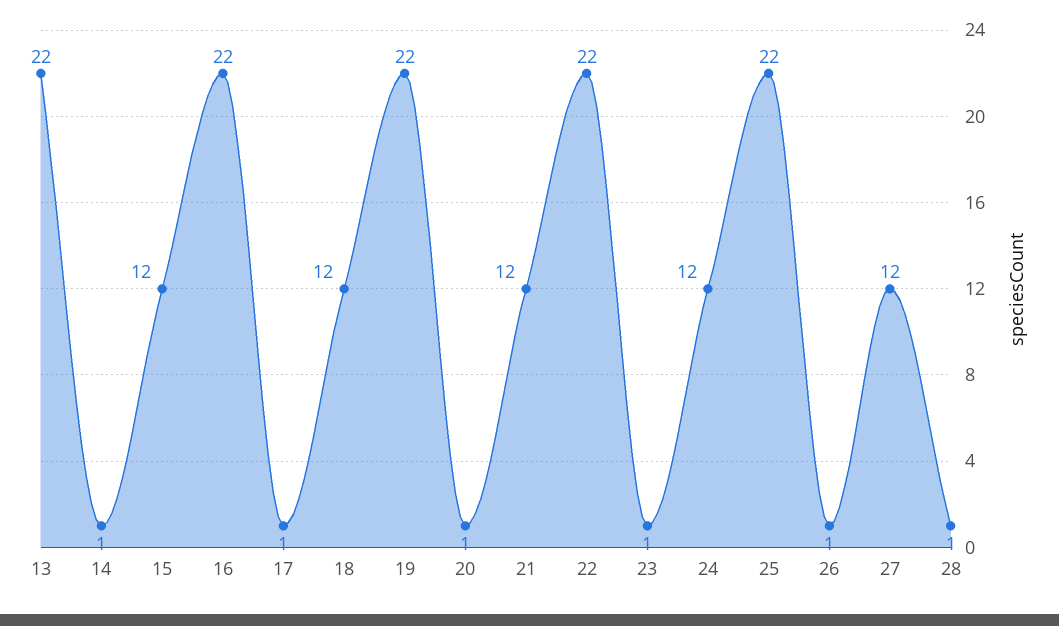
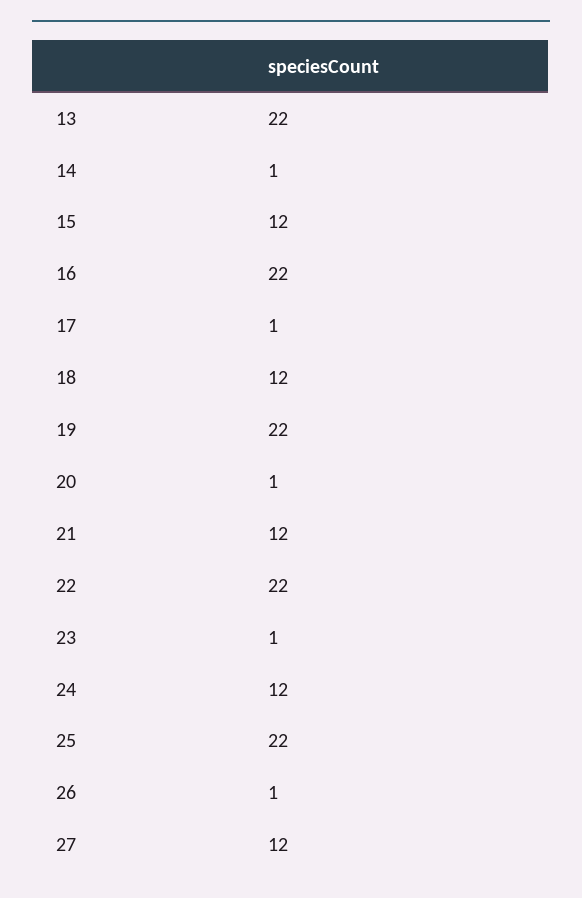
  {
    "13": 22,
    "14": 1,
    "15": 12,
    "16": 22,
    "17": 1,
    "18": 12,
    "19": 22,
    "20": 1,
    "21": 12,
    "22": 22,
    "23": 1,
    "24": 12,
    "25": 22,
    "26": 1,
-   "27": 12,
+   "27": 12
-   "28": 1
  }

